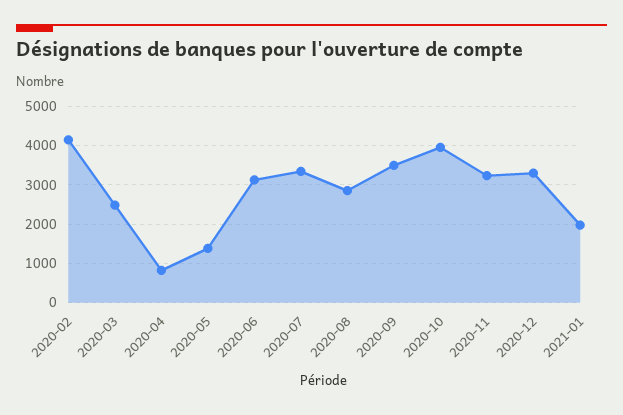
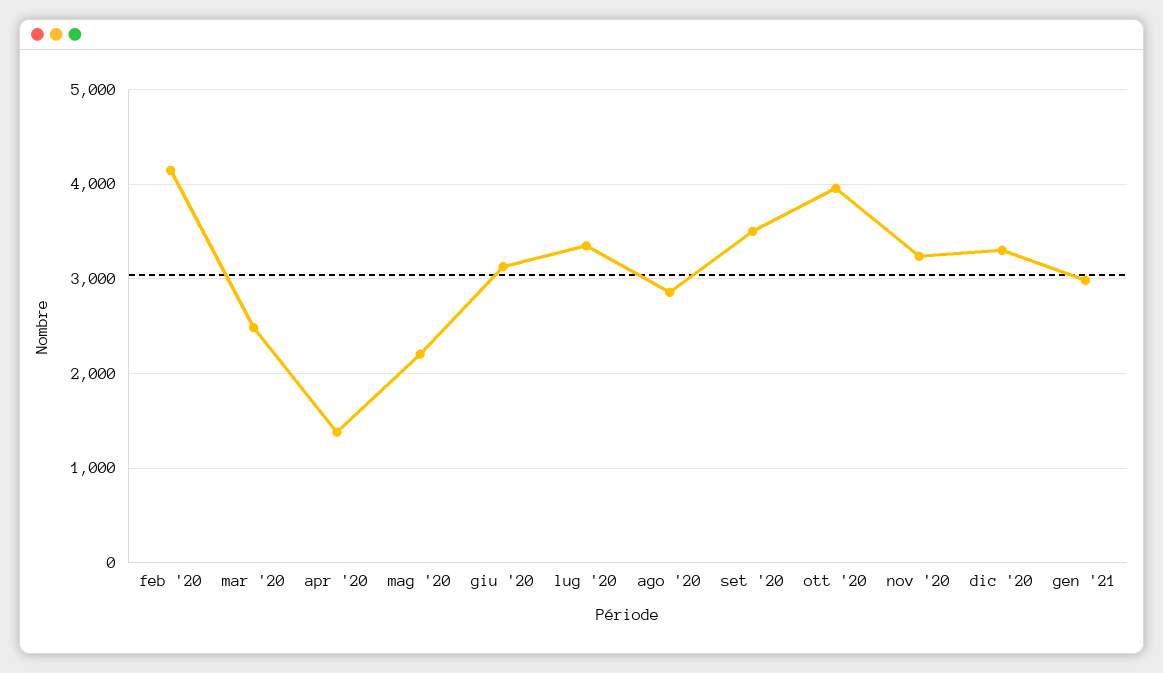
  {
    "2020-02": 4100,
    "2020-03": 2500,
-   "2020-04": 800,
+   "2020-04": 1400,
-   "2020-05": 1400,
+   "2020-05": 2200,
    "2020-06": 3100,
    "2020-07": 3300,
    "2020-08": 2900,
    "2020-09": 3500,
    "2020-10": 4000,
    "2020-11": 3200,
    "2020-12": 3300,
-   "2021-01": 2000
+   "2021-01": 3000
  }

